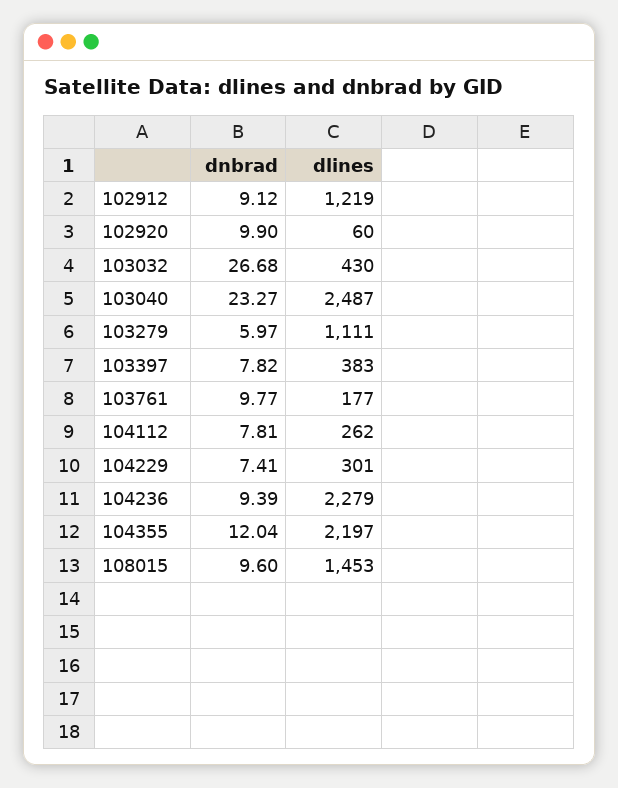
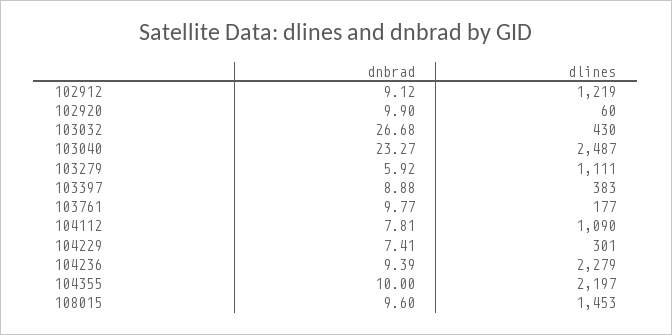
  {
    "dnbrad": {
      "102912": 9.12,
      "102920": 9.9,
      "103032": 26.68,
      "103040": 23.27,
-     "103279": 5.97,
+     "103279": 5.92,
-     "103397": 7.82,
+     "103397": 8.88,
      "103761": 9.77,
      "104112": 7.81,
      "104229": 7.41,
      "104236": 9.39,
-     "104355": 12.04,
+     "104355": 10,
      "108015": 9.6
    },
    "dlines": {
      "102912": 1219,
      "102920": 60,
      "103032": 430,
      "103040": 2487,
      "103279": 1111,
      "103397": 383,
      "103761": 177,
-     "104112": 262,
+     "104112": 1090,
      "104229": 301,
      "104236": 2279,
      "104355": 2197,
      "108015": 1453
    }
  }

